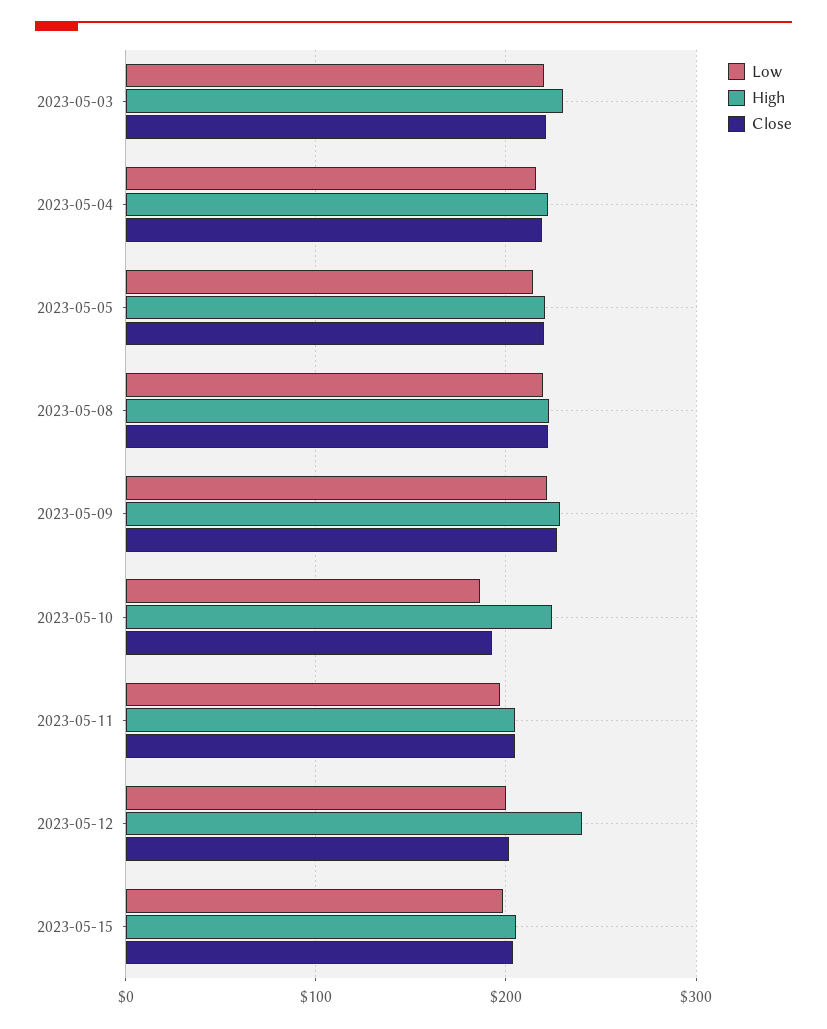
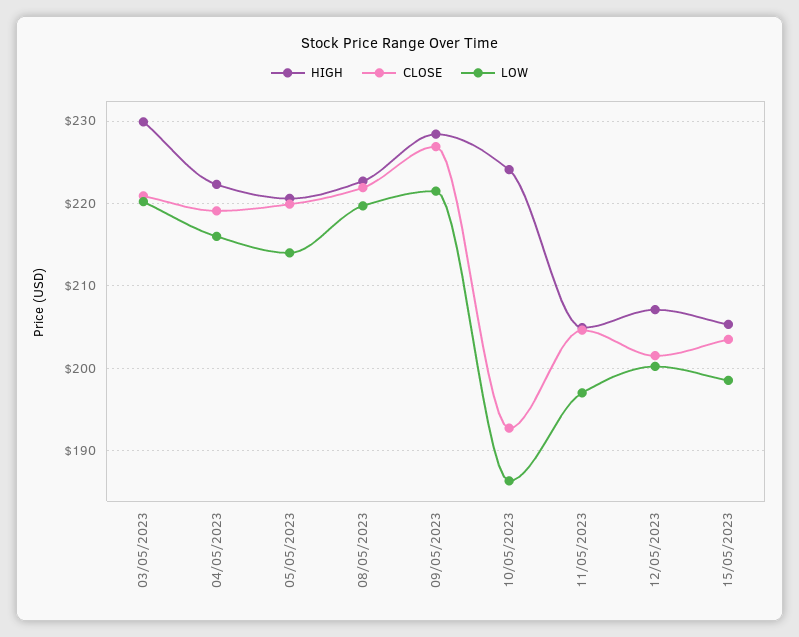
  {
    "Low": {
      "2023-05-03": 220,
      "2023-05-04": 216,
      "2023-05-05": 214,
      "2023-05-08": 220,
      "2023-05-09": 222,
      "2023-05-10": 186,
      "2023-05-11": 197,
      "2023-05-12": 200,
      "2023-05-15": 199
    },
    "High": {
      "2023-05-03": 230,
      "2023-05-04": 222,
      "2023-05-05": 221,
      "2023-05-08": 223,
      "2023-05-09": 228,
      "2023-05-10": 224,
      "2023-05-11": 205,
-     "2023-05-12": 240,
+     "2023-05-12": 207,
      "2023-05-15": 205
    },
    "Close": {
      "2023-05-03": 221,
      "2023-05-04": 219,
      "2023-05-05": 220,
      "2023-05-08": 222,
      "2023-05-09": 227,
      "2023-05-10": 193,
      "2023-05-11": 205,
      "2023-05-12": 202,
      "2023-05-15": 204
    }
  }

